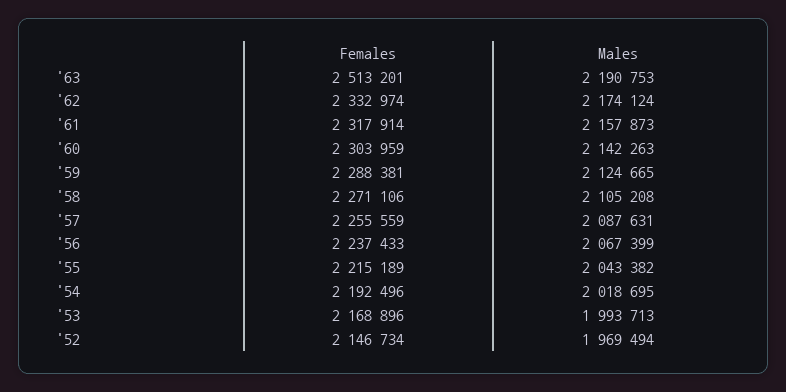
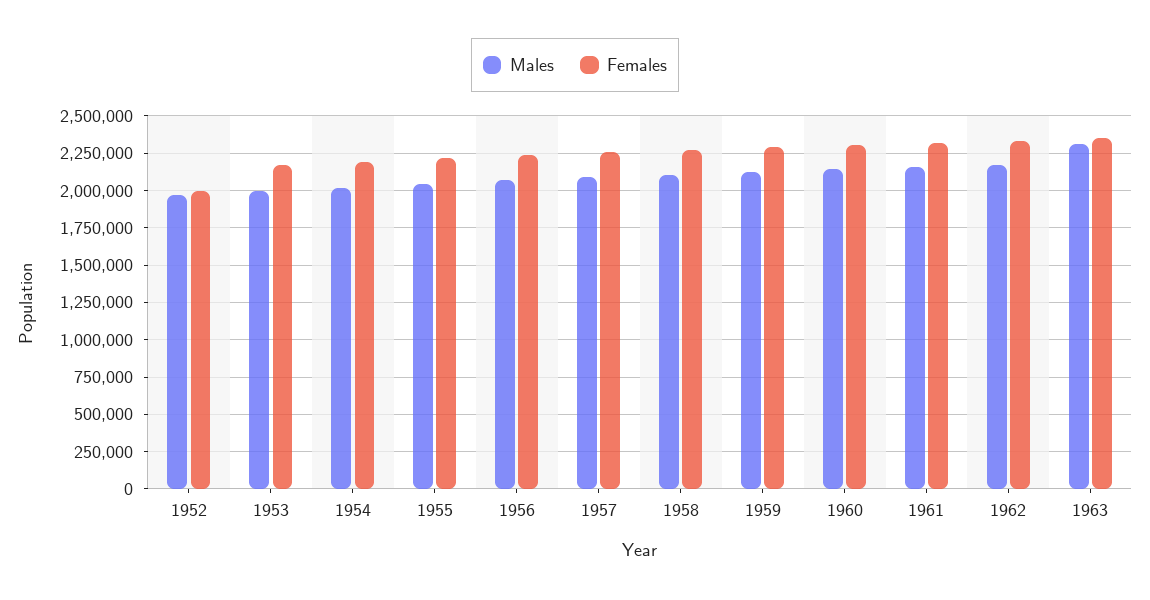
  {
    "Females": {
-     "'63": 2513201,
+     "'63": 2350000,
      "'62": 2332974,
      "'61": 2317914,
      "'60": 2303959,
      "'59": 2288381,
      "'58": 2271106,
      "'57": 2255559,
      "'56": 2237433,
      "'55": 2215189,
      "'54": 2192496,
      "'53": 2168896,
-     "'52": 2146734
+     "'52": 2000000
    },
    "Males": {
-     "'63": 2190753,
+     "'63": 2300000,
      "'62": 2174124,
      "'61": 2157873,
      "'60": 2142263,
      "'59": 2124665,
      "'58": 2105208,
      "'57": 2087631,
      "'56": 2067399,
      "'55": 2043382,
      "'54": 2018695,
      "'53": 1993713,
      "'52": 1969494
    }
  }

